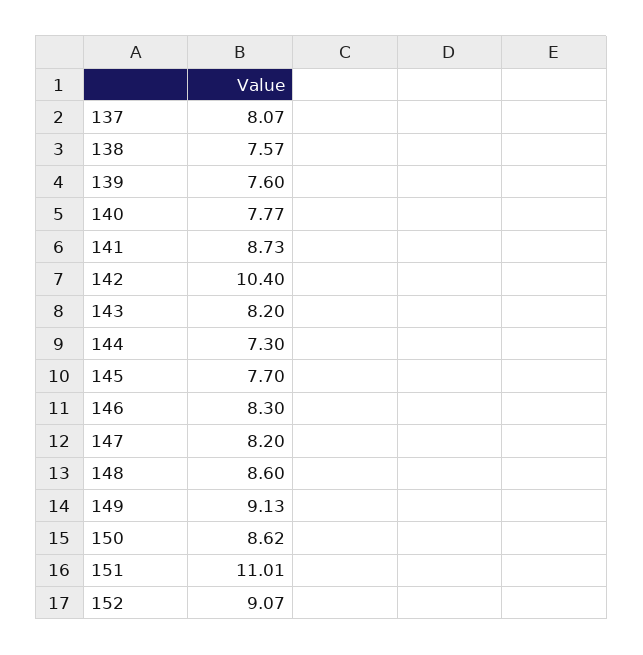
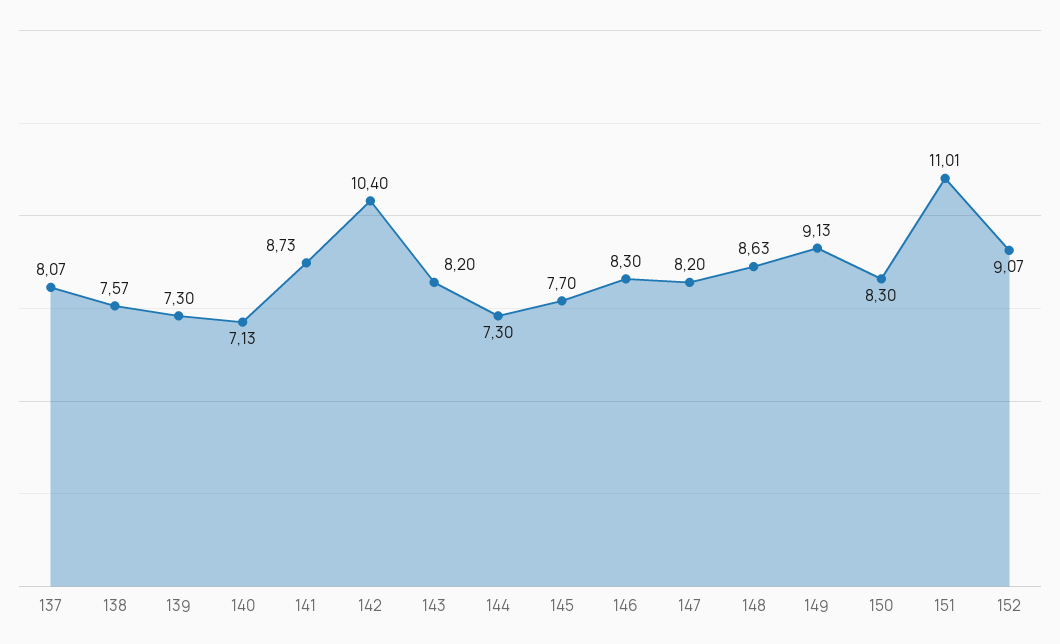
  {
    "137": 8.07,
    "138": 7.57,
-   "139": 7.6,
+   "139": 7.3,
-   "140": 7.77,
+   "140": 7.13,
    "141": 8.73,
    "142": 10.4,
    "143": 8.2,
    "144": 7.3,
    "145": 7.7,
    "146": 8.3,
    "147": 8.2,
-   "148": 8.6,
+   "148": 8.63,
    "149": 9.13,
-   "150": 8.62,
+   "150": 8.3,
    "151": 11.01,
    "152": 9.07
  }

